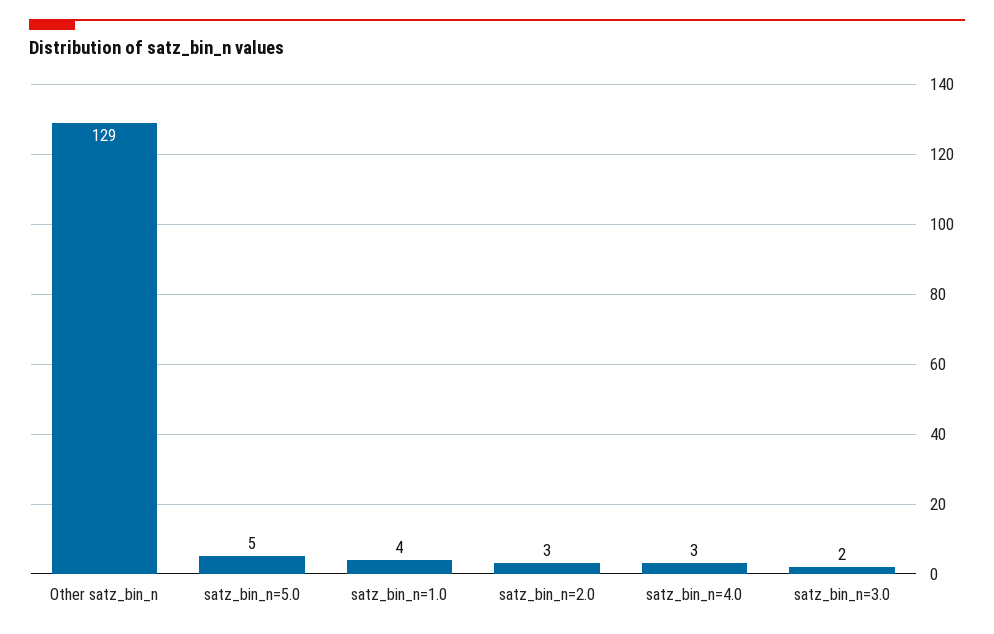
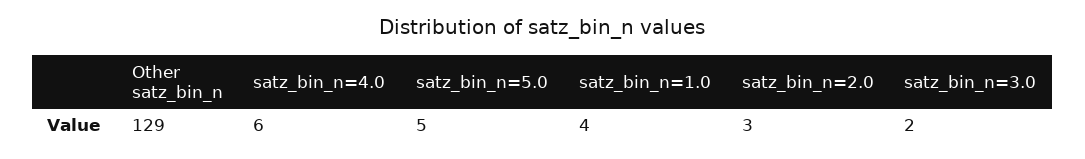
  {
    "Other satz_bin_n": 129,
    "satz_bin_n=5.0": 5,
    "satz_bin_n=1.0": 4,
    "satz_bin_n=2.0": 3,
-   "satz_bin_n=4.0": 3,
+   "satz_bin_n=4.0": 6,
    "satz_bin_n=3.0": 2
  }

